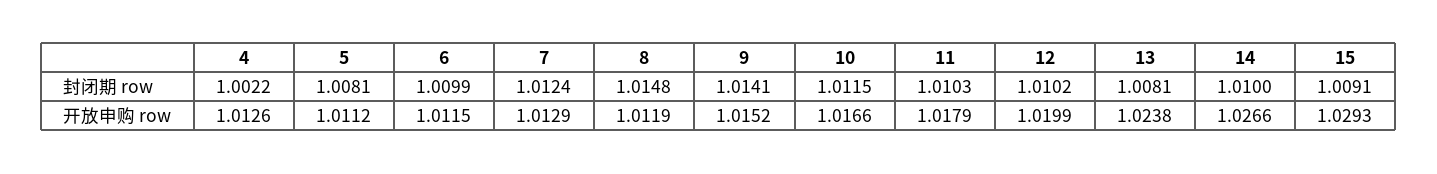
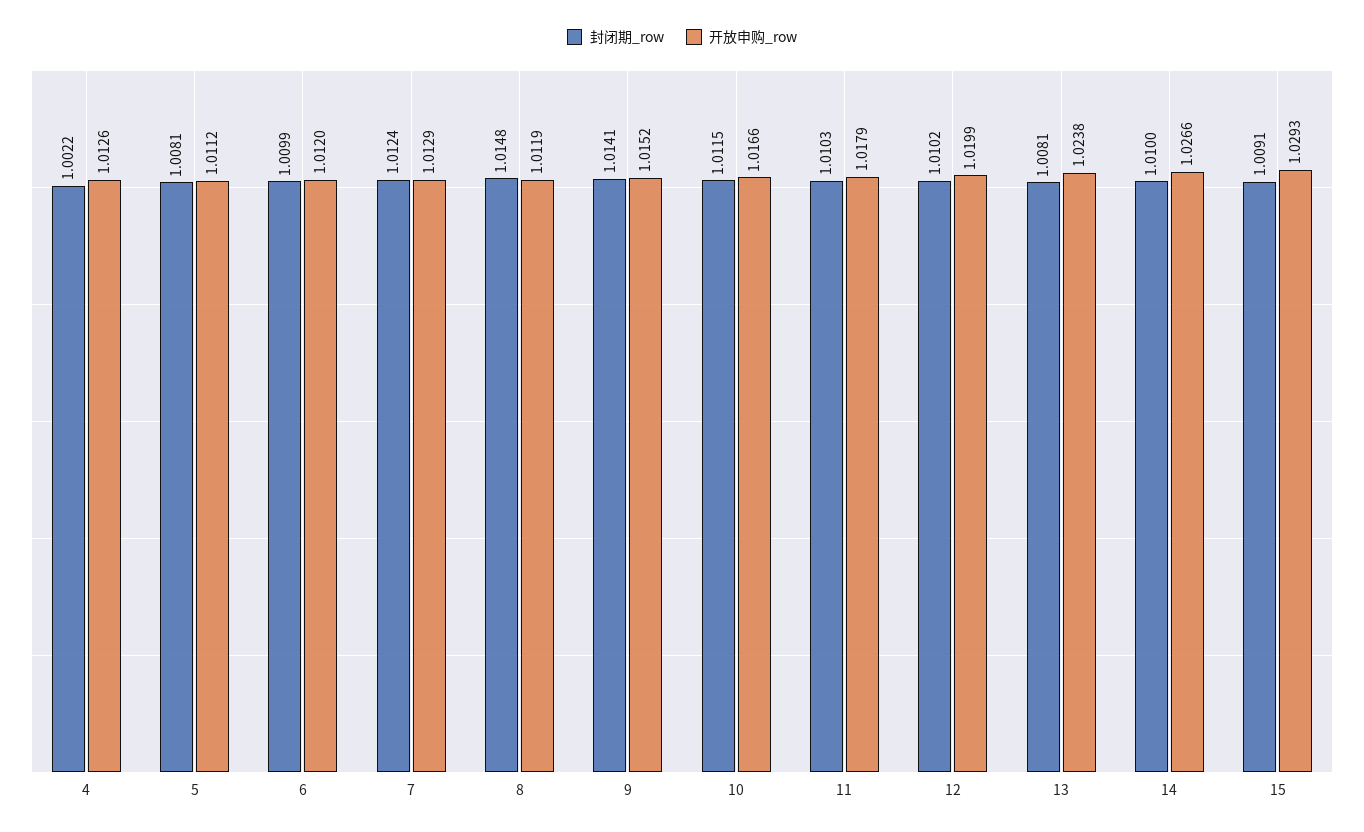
  {
    "封闭期 row": {
      "4": 1.0022,
      "5": 1.0081,
      "6": 1.0099,
      "7": 1.0124,
      "8": 1.0148,
      "9": 1.0141,
      "10": 1.0115,
      "11": 1.0103,
      "12": 1.0102,
      "13": 1.0081,
      "14": 1.01,
      "15": 1.0091
    },
    "开放申购 row": {
      "4": 1.0126,
      "5": 1.0112,
-     "6": 1.0115,
+     "6": 1.012,
      "7": 1.0129,
      "8": 1.0119,
      "9": 1.0152,
      "10": 1.0166,
      "11": 1.0179,
      "12": 1.0199,
      "13": 1.0238,
      "14": 1.0266,
      "15": 1.0293
    }
  }

